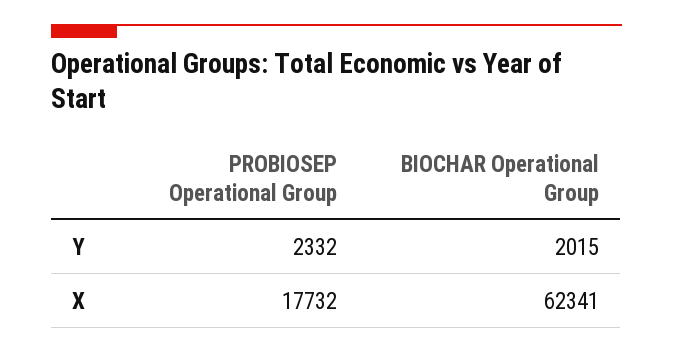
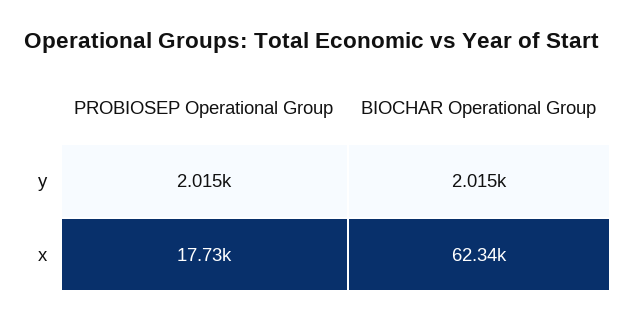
  {
    "PROBIOSEP Operational Group": {
-     "Y": 2332,
+     "Y": 2015,
      "X": 17732
    },
    "BIOCHAR Operational Group": {
      "Y": 2015,
      "X": 62341
    }
  }

